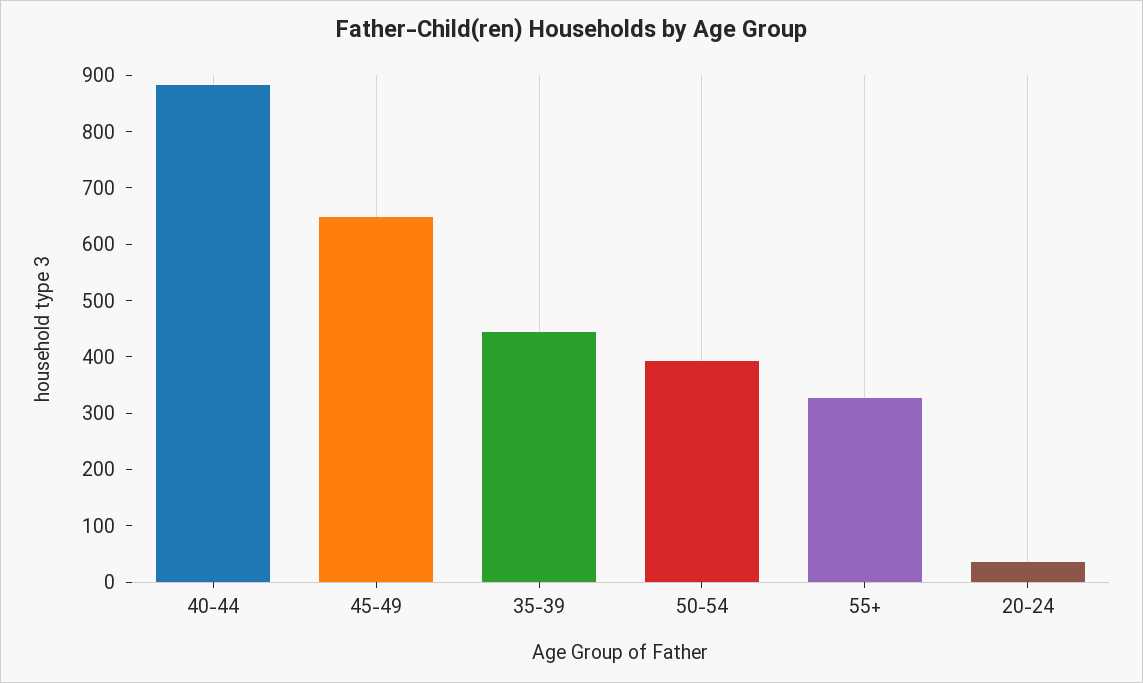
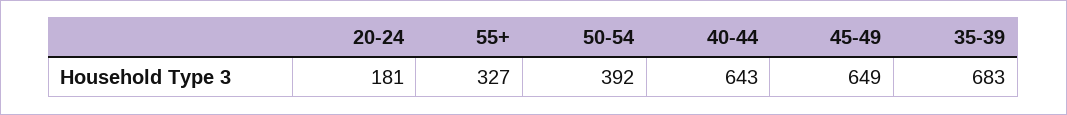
  {
-   "40-44": 880,
+   "40-44": 643,
    "45-49": 649,
-   "35-39": 440,
+   "35-39": 683,
    "50-54": 392,
    "55+": 327,
-   "20-24": 40
+   "20-24": 181
  }

